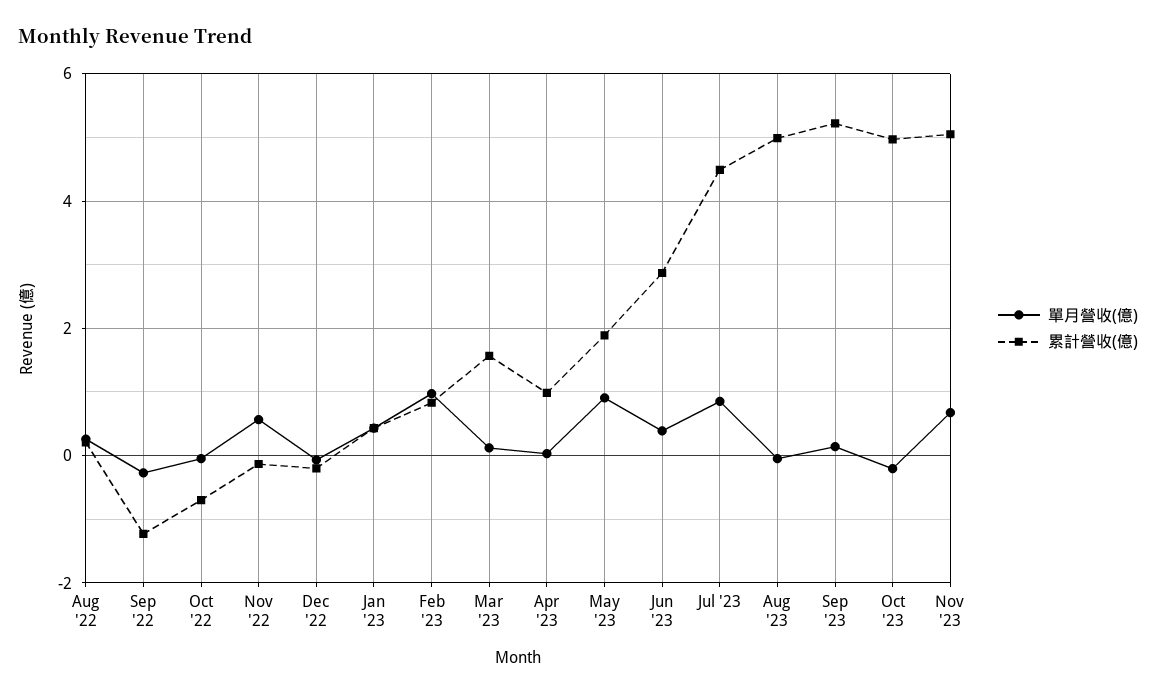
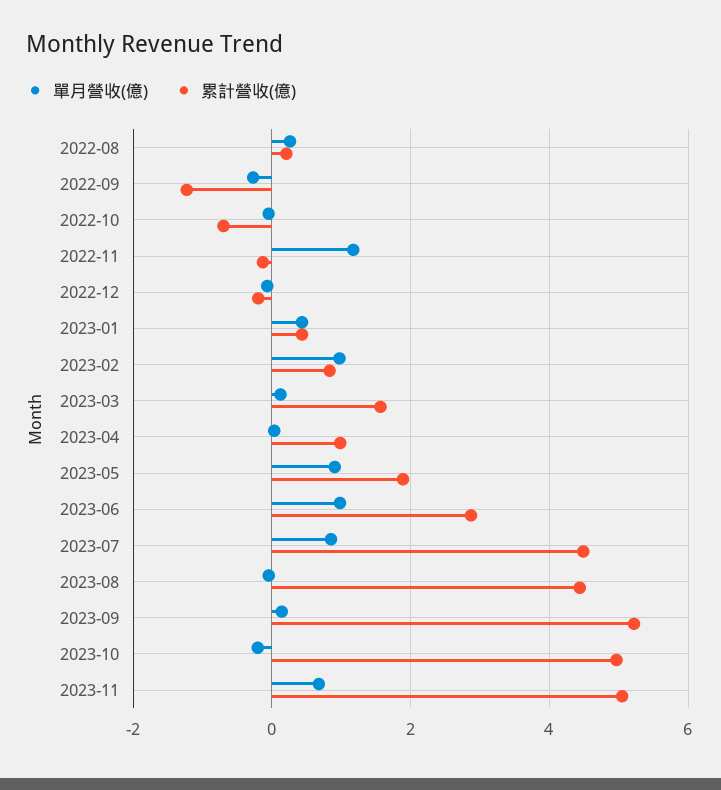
  {
    "單月營收(億)": {
      "Aug '22": 0.2,
      "Sep '22": -0.2,
      "Oct '22": 0,
-     "Nov '22": 0.6,
+     "Nov '22": 1.2,
      "Dec '22": 0,
      "Jan '23": 0.4,
      "Feb '23": 1,
      "Mar '23": 0.2,
      "Apr '23": 0,
      "May '23": 1,
-     "Jun '23": 0.4,
+     "Jun '23": 1,
      "Jul '23": 0.8,
      "Aug '23": 0,
      "Sep '23": 0.2,
      "Oct '23": -0.2,
      "Nov '23": 0.6
    },
    "累計營收(億)": {
      "Aug '22": 0.2,
      "Sep '22": -1.2,
      "Oct '22": -0.6,
      "Nov '22": -0.2,
      "Dec '22": -0.2,
      "Jan '23": 0.4,
      "Feb '23": 0.8,
      "Mar '23": 1.6,
      "Apr '23": 1,
      "May '23": 1.8,
      "Jun '23": 2.8,
      "Jul '23": 4.4,
-     "Aug '23": 5,
+     "Aug '23": 4.4,
      "Sep '23": 5.2,
      "Oct '23": 5,
      "Nov '23": 5
    }
  }

